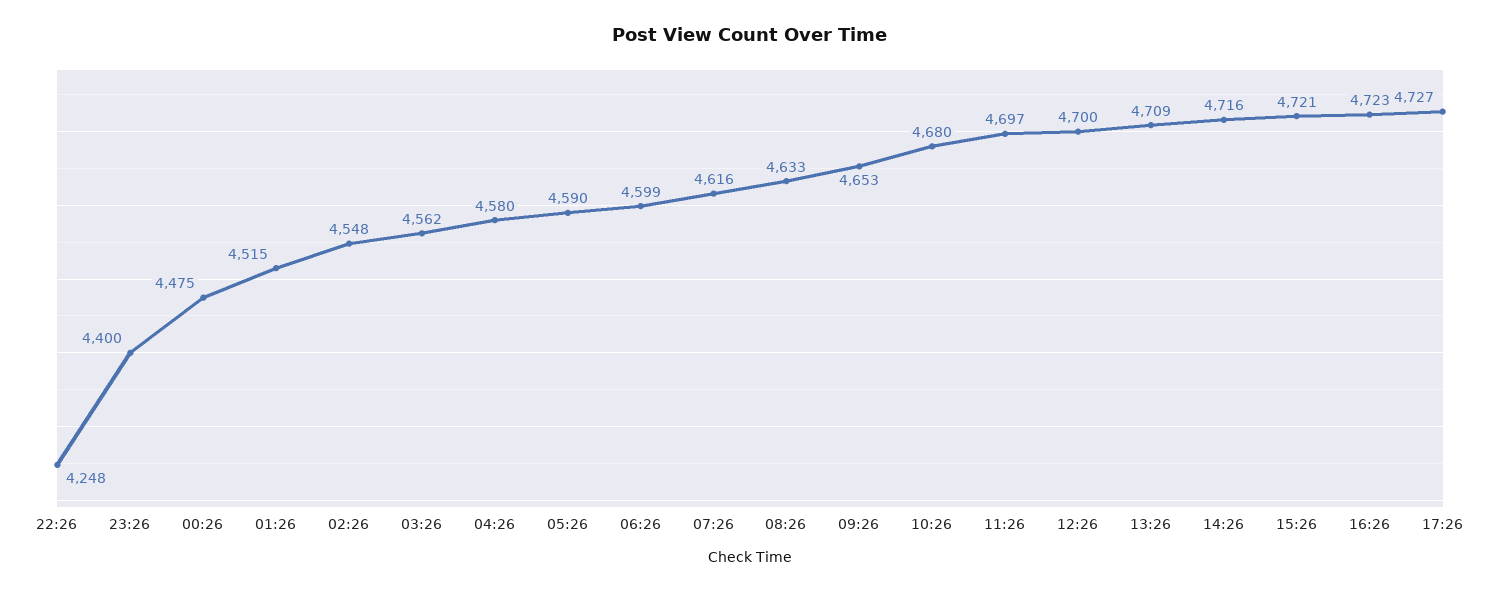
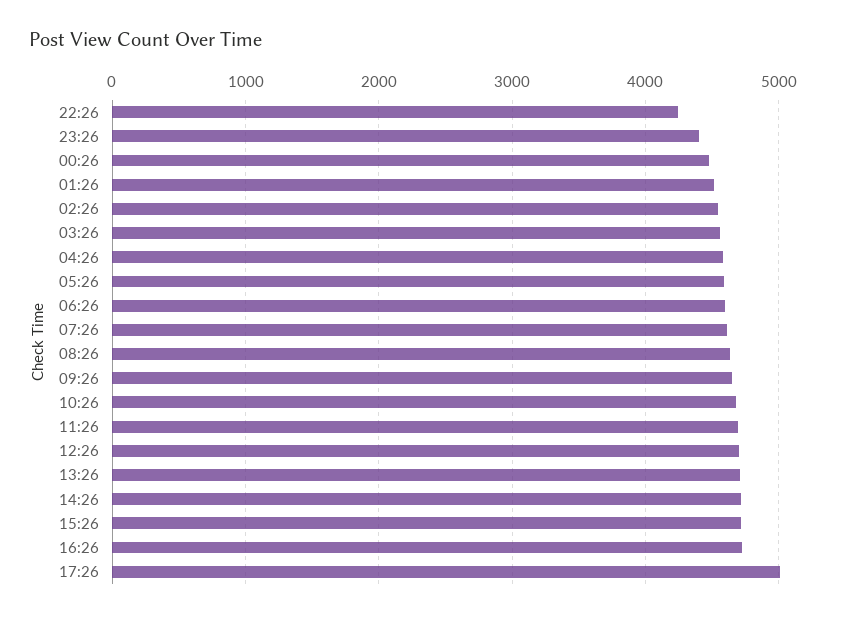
  {
    "22:26": 4248,
    "23:26": 4400,
    "00:26": 4475,
    "01:26": 4515,
    "02:26": 4548,
    "03:26": 4562,
    "04:26": 4580,
    "05:26": 4590,
    "06:26": 4599,
    "07:26": 4616,
    "08:26": 4633,
    "09:26": 4653,
    "10:26": 4680,
    "11:26": 4697,
    "12:26": 4700,
    "13:26": 4709,
    "14:26": 4716,
    "15:26": 4721,
    "16:26": 4723,
-   "17:26": 4727
+   "17:26": 5000
  }

